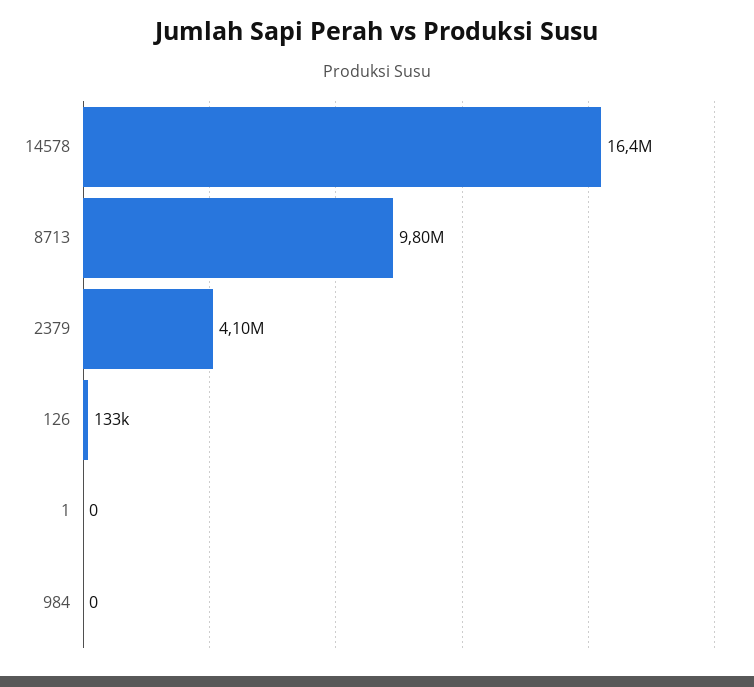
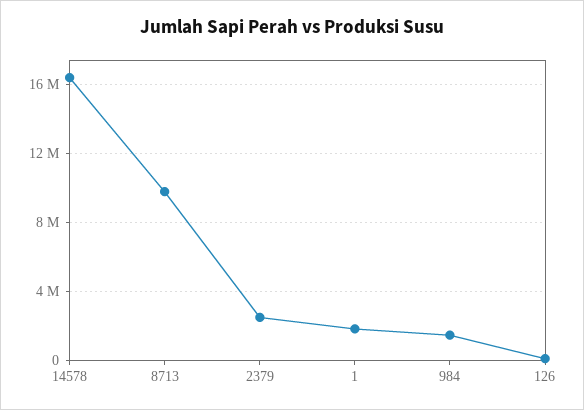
  {
    "14578": 16400000,
    "8713": 9800000,
-   "2379": 4100000,
+   "2379": 2500000,
    "126": 133000,
-   "1": 0,
+   "1": 2000000,
-   "984": 0
+   "984": 1500000
  }

